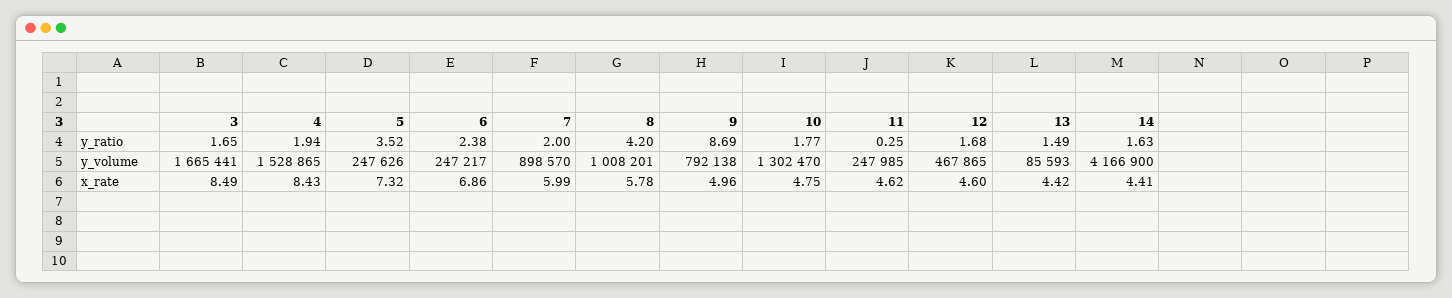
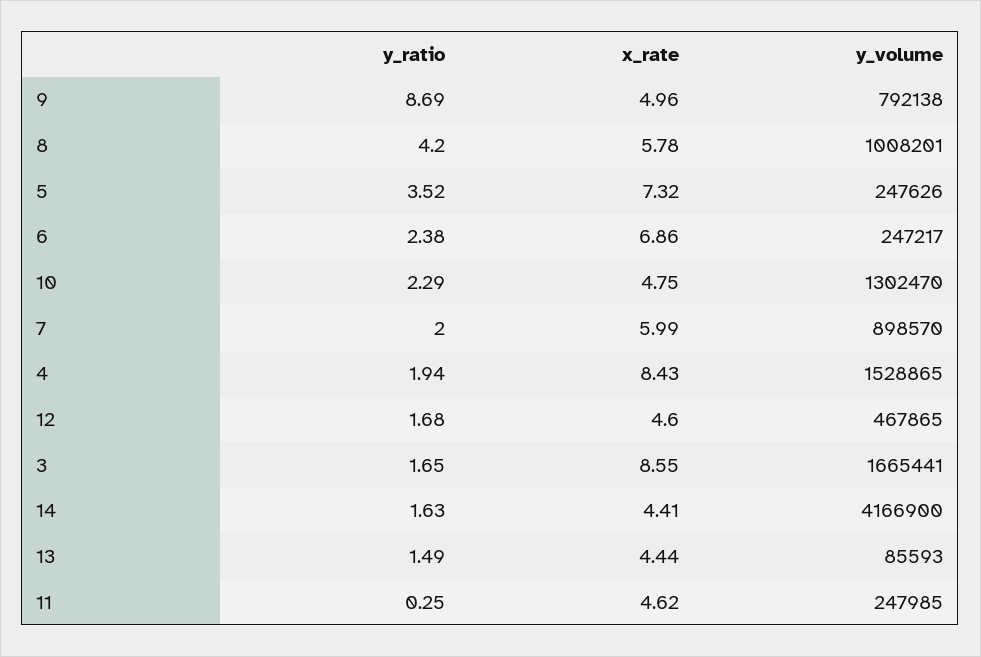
  {
    "3": {
      "y_ratio": 1.65,
      "y_volume": 1665441,
-     "x_rate": 8.49
+     "x_rate": 8.55
    },
    "4": {
      "y_ratio": 1.94,
      "y_volume": 1528865,
      "x_rate": 8.43
    },
    "5": {
      "y_ratio": 3.52,
      "y_volume": 247626,
      "x_rate": 7.32
    },
    "6": {
      "y_ratio": 2.38,
      "y_volume": 247217,
      "x_rate": 6.86
    },
    "7": {
      "y_ratio": 2,
      "y_volume": 898570,
      "x_rate": 5.99
    },
    "8": {
      "y_ratio": 4.2,
      "y_volume": 1008201,
      "x_rate": 5.78
    },
    "9": {
      "y_ratio": 8.69,
      "y_volume": 792138,
      "x_rate": 4.96
    },
    "10": {
-     "y_ratio": 1.77,
+     "y_ratio": 2.29,
      "y_volume": 1302470,
      "x_rate": 4.75
    },
    "11": {
      "y_ratio": 0.25,
      "y_volume": 247985,
      "x_rate": 4.62
    },
    "12": {
      "y_ratio": 1.68,
      "y_volume": 467865,
      "x_rate": 4.6
    },
    "13": {
      "y_ratio": 1.49,
      "y_volume": 85593,
-     "x_rate": 4.42
+     "x_rate": 4.44
    },
    "14": {
      "y_ratio": 1.63,
      "y_volume": 4166900,
      "x_rate": 4.41
    }
  }

